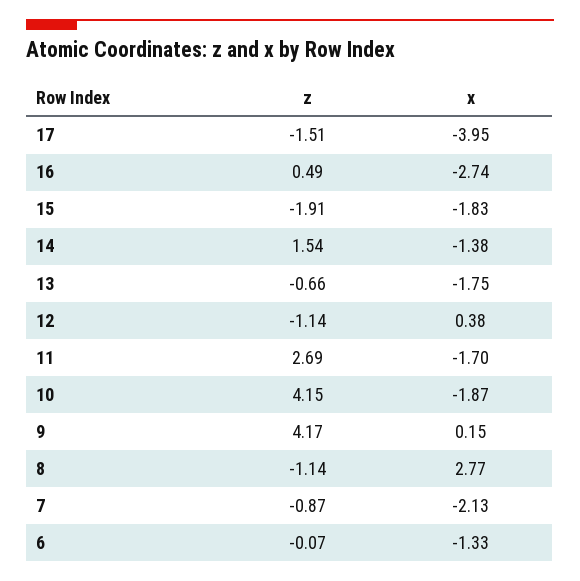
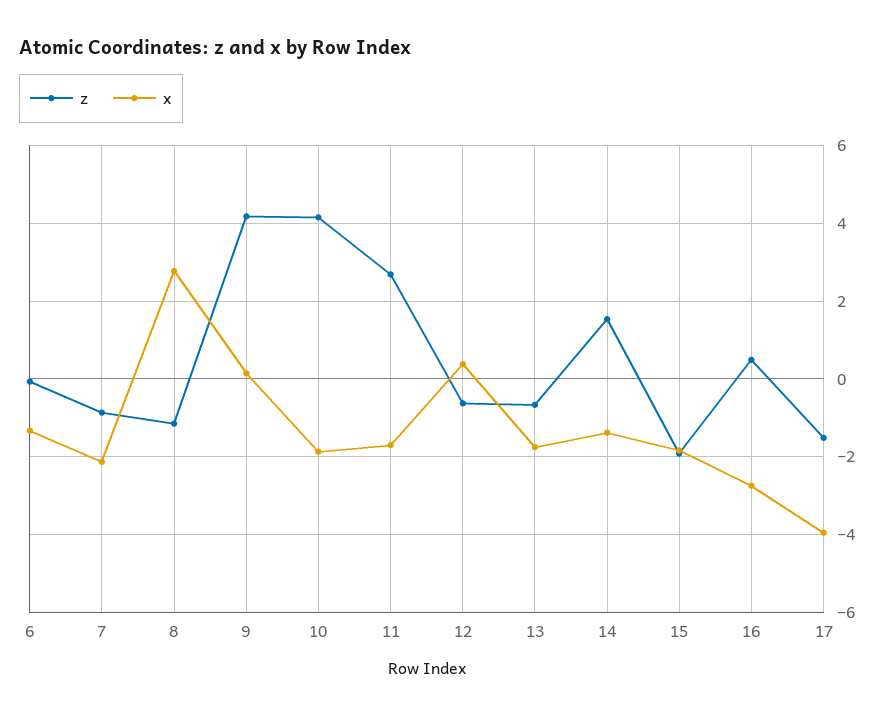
  {
    "z": {
      "17": -1.51,
      "16": 0.49,
      "15": -1.91,
      "14": 1.54,
      "13": -0.66,
-     "12": -1.14,
+     "12": -0.6,
      "11": 2.69,
      "10": 4.15,
      "9": 4.17,
      "8": -1.14,
      "7": -0.87,
      "6": -0.07
    },
    "x": {
      "17": -3.95,
      "16": -2.74,
      "15": -1.83,
      "14": -1.38,
      "13": -1.75,
      "12": 0.38,
      "11": -1.7,
      "10": -1.87,
      "9": 0.15,
      "8": 2.77,
      "7": -2.13,
      "6": -1.33
    }
  }

